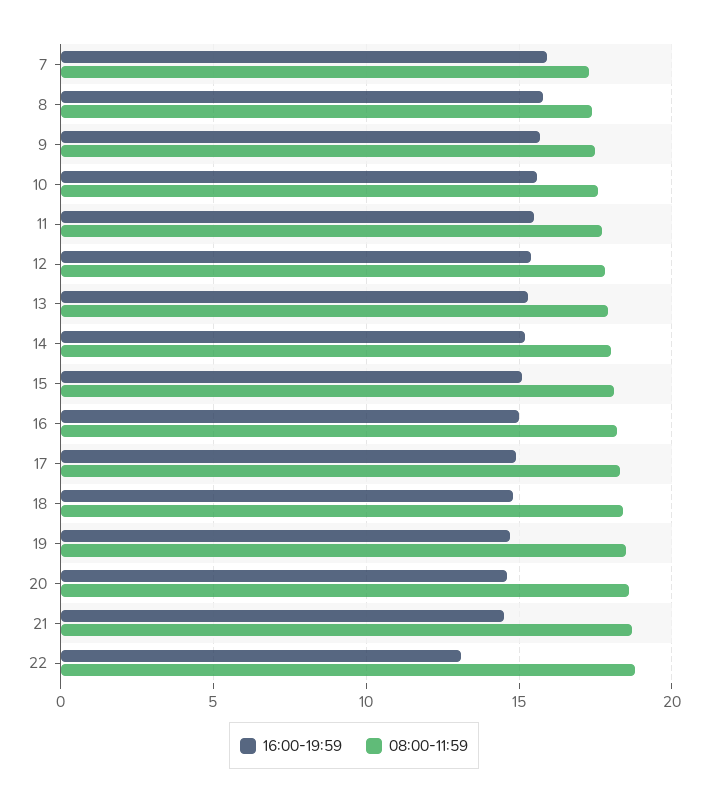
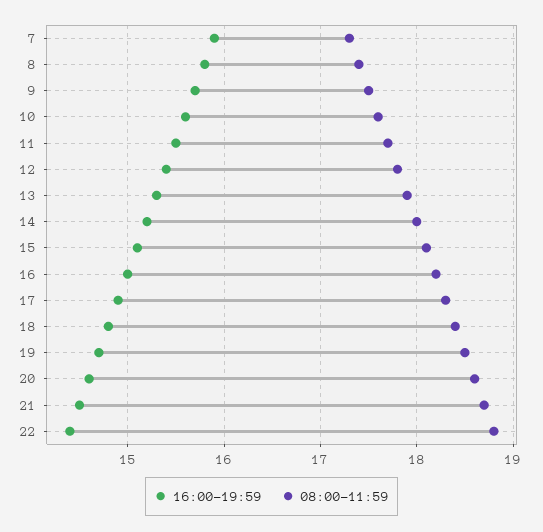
  {
    "16:00-19:59": {
      "7": 15.9,
      "8": 15.8,
      "9": 15.7,
      "10": 15.6,
      "11": 15.5,
      "12": 15.4,
      "13": 15.3,
      "14": 15.2,
      "15": 15.1,
      "16": 15,
      "17": 14.9,
      "18": 14.8,
      "19": 14.7,
      "20": 14.6,
      "21": 14.5,
-     "22": 13
+     "22": 14.4
    },
    "08:00-11:59": {
      "7": 17.3,
      "8": 17.4,
      "9": 17.5,
      "10": 17.6,
      "11": 17.7,
      "12": 17.8,
      "13": 17.9,
      "14": 18,
      "15": 18.1,
      "16": 18.2,
      "17": 18.3,
      "18": 18.4,
      "19": 18.5,
      "20": 18.6,
      "21": 18.7,
      "22": 18.8
    }
  }

